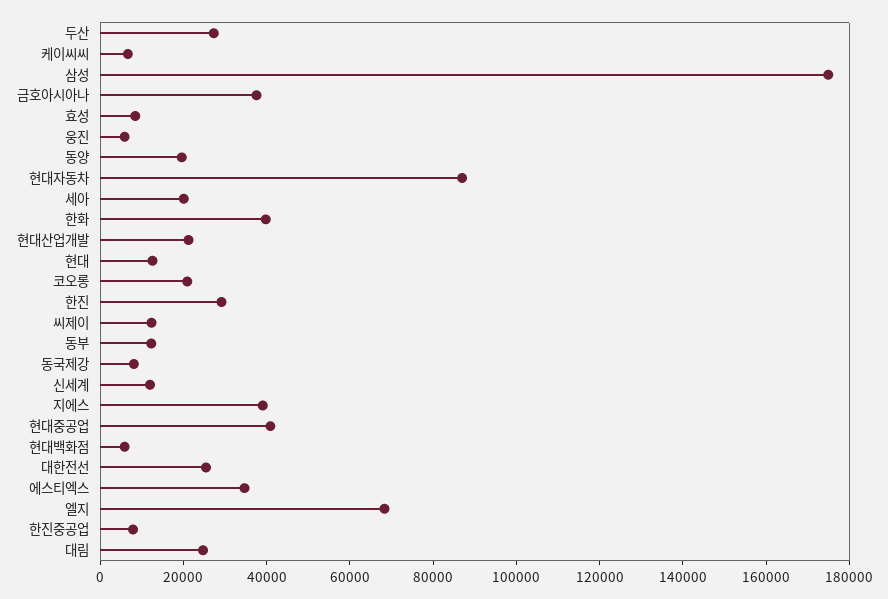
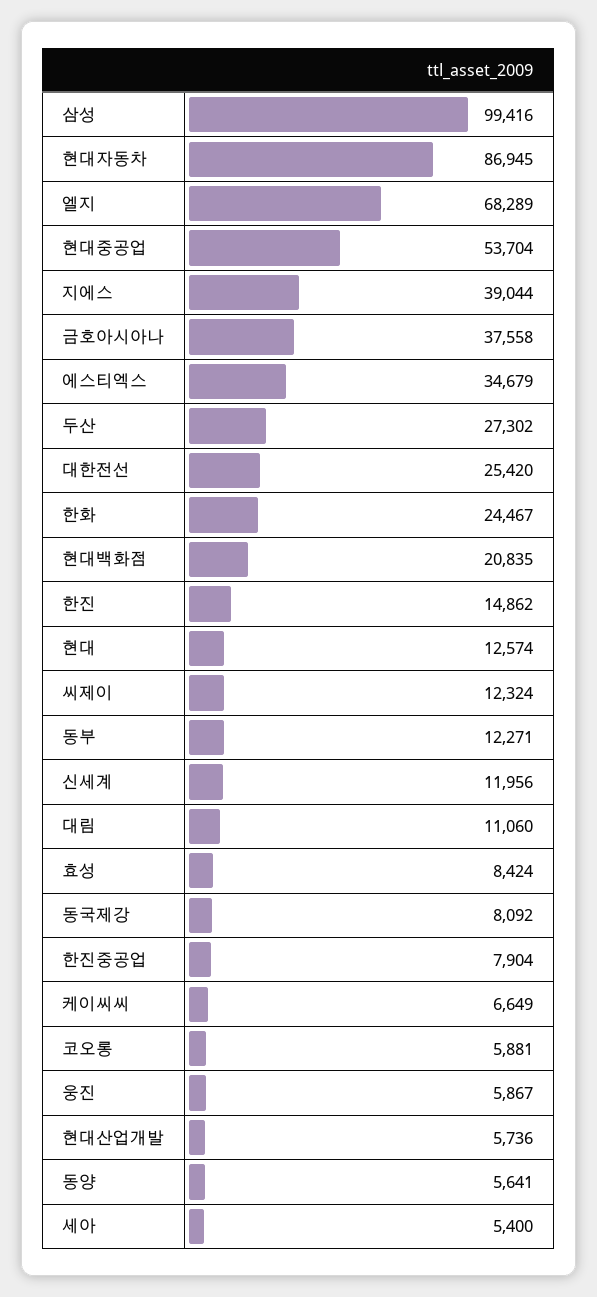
  {
    "두산": 27302,
    "케이씨씨": 6649,
-   "삼성": 175000,
+   "삼성": 99416,
    "금호아시아나": 37558,
    "효성": 8424,
    "웅진": 5867,
-   "동양": 20000,
+   "동양": 5641,
    "현대자동차": 86945,
-   "세아": 20000,
+   "세아": 5400,
-   "한화": 40000,
+   "한화": 24467,
-   "현대산업개발": 20000,
+   "현대산업개발": 5736,
    "현대": 12574,
-   "코오롱": 20000,
+   "코오롱": 5881,
-   "한진": 30000,
+   "한진": 14862,
    "씨제이": 12324,
    "동부": 12271,
    "동국제강": 8092,
    "신세계": 11956,
    "지에스": 39044,
-   "현대중공업": 40000,
+   "현대중공업": 53704,
-   "현대백화점": 5000,
+   "현대백화점": 20835,
    "대한전선": 25420,
    "에스티엑스": 34679,
    "엘지": 68289,
    "한진중공업": 7904,
-   "대림": 25000
+   "대림": 11060
  }

